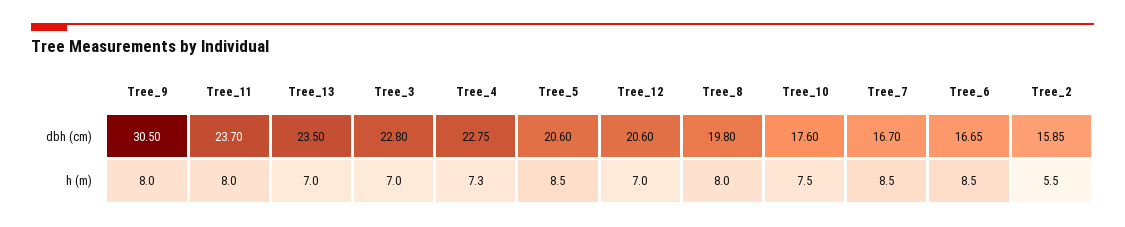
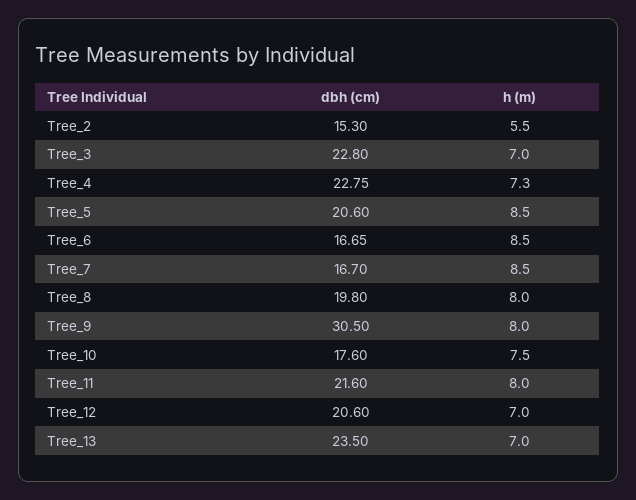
  {
    "Tree_9": {
      "dbh (cm)": 30.5,
      "h (m)": 8
    },
    "Tree_11": {
-     "dbh (cm)": 23.7,
+     "dbh (cm)": 21.6,
      "h (m)": 8
    },
    "Tree_13": {
      "dbh (cm)": 23.5,
      "h (m)": 7
    },
    "Tree_3": {
      "dbh (cm)": 22.8,
      "h (m)": 7
    },
    "Tree_4": {
      "dbh (cm)": 22.75,
      "h (m)": 7.3
    },
    "Tree_5": {
      "dbh (cm)": 20.6,
      "h (m)": 8.5
    },
    "Tree_12": {
      "dbh (cm)": 20.6,
      "h (m)": 7
    },
    "Tree_8": {
      "dbh (cm)": 19.8,
      "h (m)": 8
    },
    "Tree_10": {
      "dbh (cm)": 17.6,
      "h (m)": 7.5
    },
    "Tree_7": {
      "dbh (cm)": 16.7,
      "h (m)": 8.5
    },
    "Tree_6": {
      "dbh (cm)": 16.65,
      "h (m)": 8.5
    },
    "Tree_2": {
-     "dbh (cm)": 15.85,
+     "dbh (cm)": 15.3,
      "h (m)": 5.5
    }
  }

